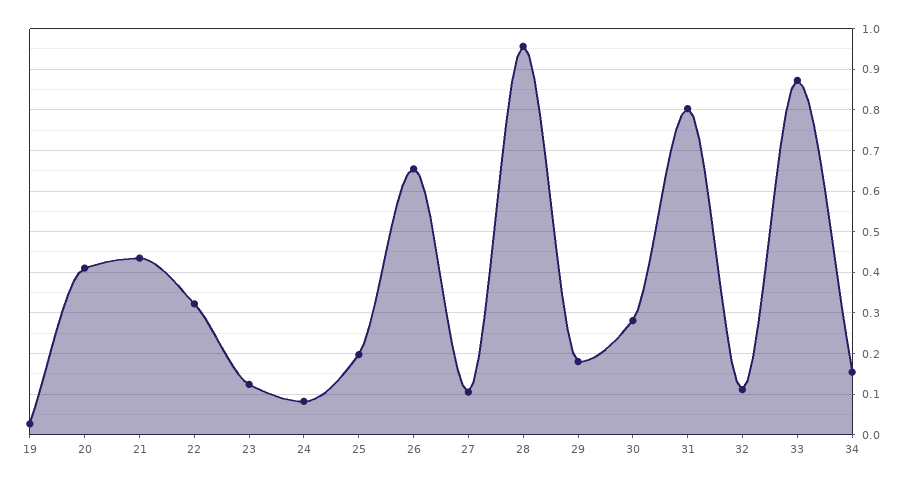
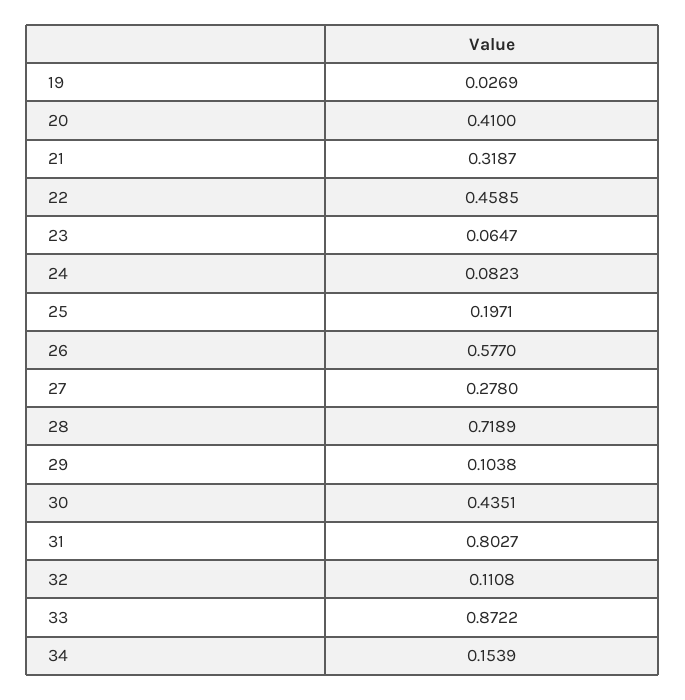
  {
    "19": 0.0269,
    "20": 0.41,
-   "21": 0.44,
+   "21": 0.3187,
-   "22": 0.32,
+   "22": 0.4585,
-   "23": 0.12,
+   "23": 0.0647,
    "24": 0.0823,
    "25": 0.1971,
-   "26": 0.66,
+   "26": 0.577,
-   "27": 0.1,
+   "27": 0.278,
-   "28": 0.96,
+   "28": 0.7189,
-   "29": 0.18,
+   "29": 0.1038,
-   "30": 0.28,
+   "30": 0.4351,
    "31": 0.8027,
    "32": 0.1108,
    "33": 0.8722,
    "34": 0.1539
  }

